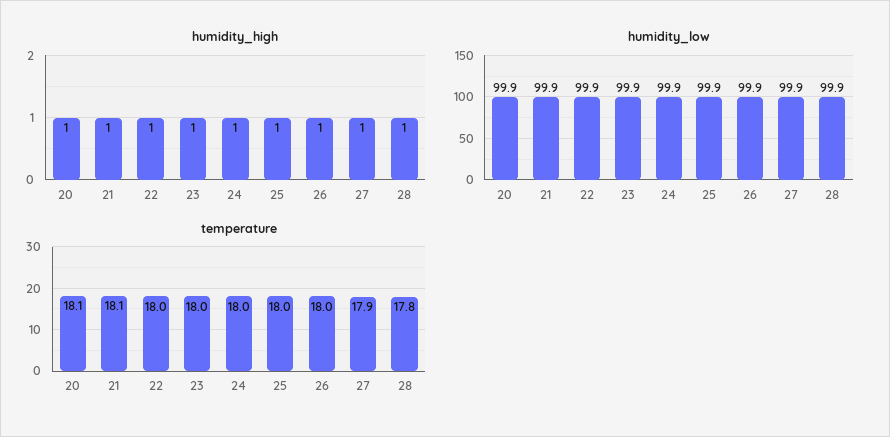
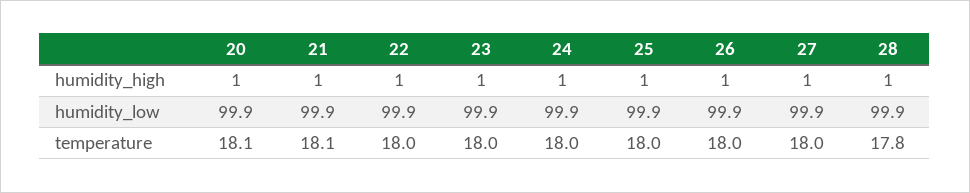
  {
    "humidity_high": {
      "20": 1,
      "21": 1,
      "22": 1,
      "23": 1,
      "24": 1,
      "25": 1,
      "26": 1,
      "27": 1,
      "28": 1
    },
    "humidity_low": {
      "20": 99.9,
      "21": 99.9,
      "22": 99.9,
      "23": 99.9,
      "24": 99.9,
      "25": 99.9,
      "26": 99.9,
      "27": 99.9,
      "28": 99.9
    },
    "temperature": {
      "20": 18.1,
      "21": 18.1,
      "22": 18,
      "23": 18,
      "24": 18,
      "25": 18,
      "26": 18,
-     "27": 17.9,
+     "27": 18,
      "28": 17.8
    }
  }

